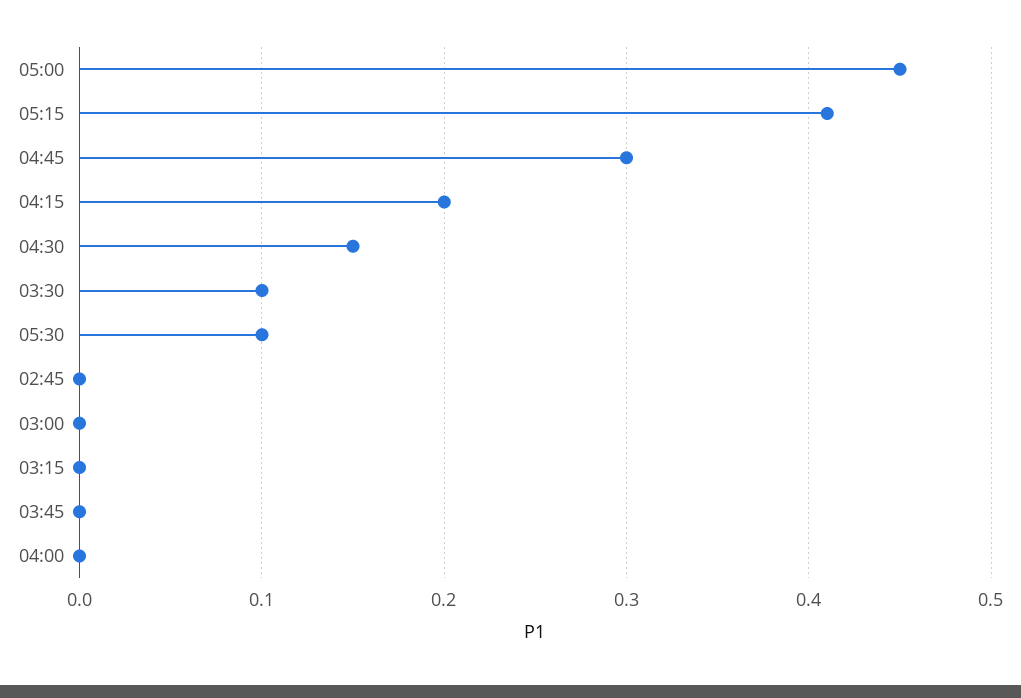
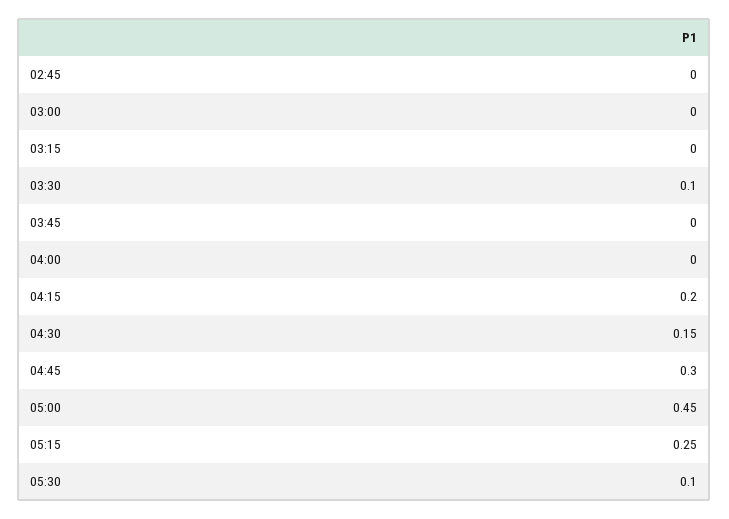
  {
    "05:00": 0.45,
-   "05:15": 0.41,
+   "05:15": 0.25,
    "04:45": 0.3,
    "04:15": 0.2,
    "04:30": 0.15,
    "03:30": 0.1,
    "05:30": 0.1,
    "02:45": 0,
    "03:00": 0,
    "03:15": 0,
    "03:45": 0,
    "04:00": 0
  }

